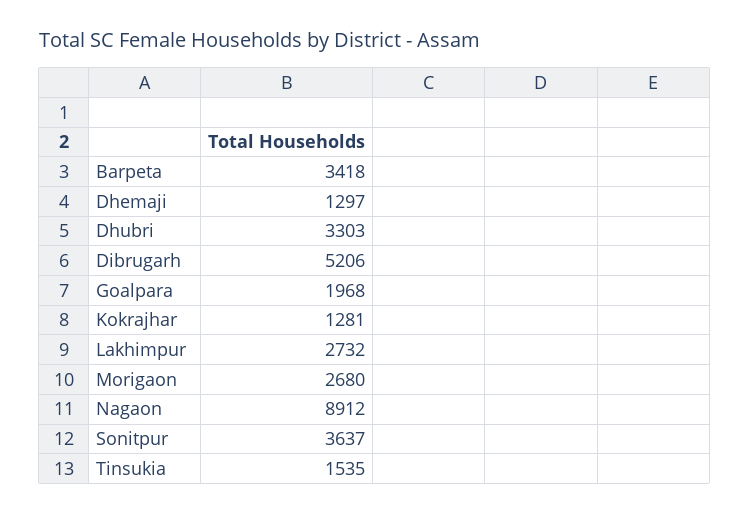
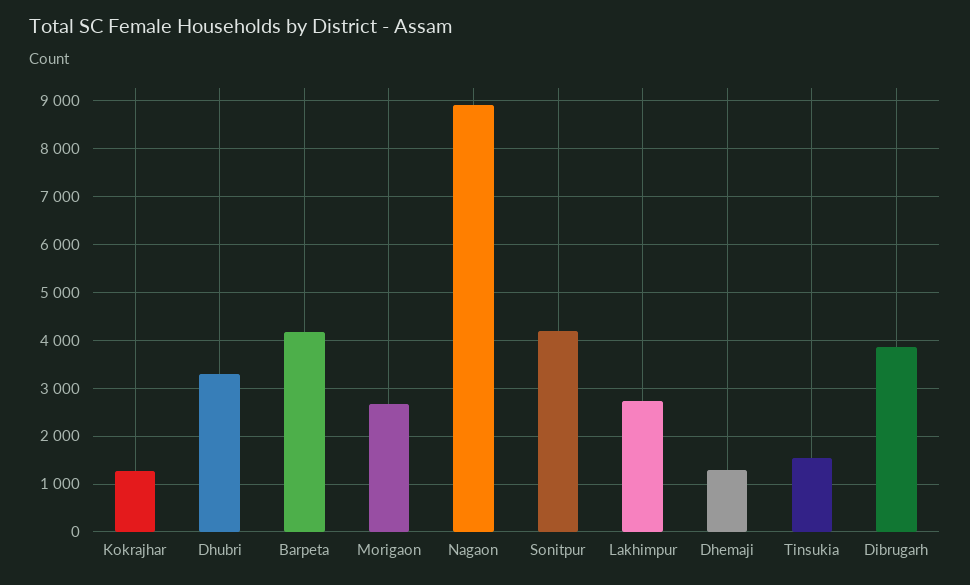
  {
-   "Barpeta": 3418,
+   "Barpeta": 4200,
    "Dhemaji": 1297,
    "Dhubri": 3303,
-   "Dibrugarh": 5206,
+   "Dibrugarh": 3800,
-   "Goalpara": 1968,
    "Kokrajhar": 1281,
    "Lakhimpur": 2732,
    "Morigaon": 2680,
    "Nagaon": 8912,
-   "Sonitpur": 3637,
+   "Sonitpur": 4200,
    "Tinsukia": 1535
  }

